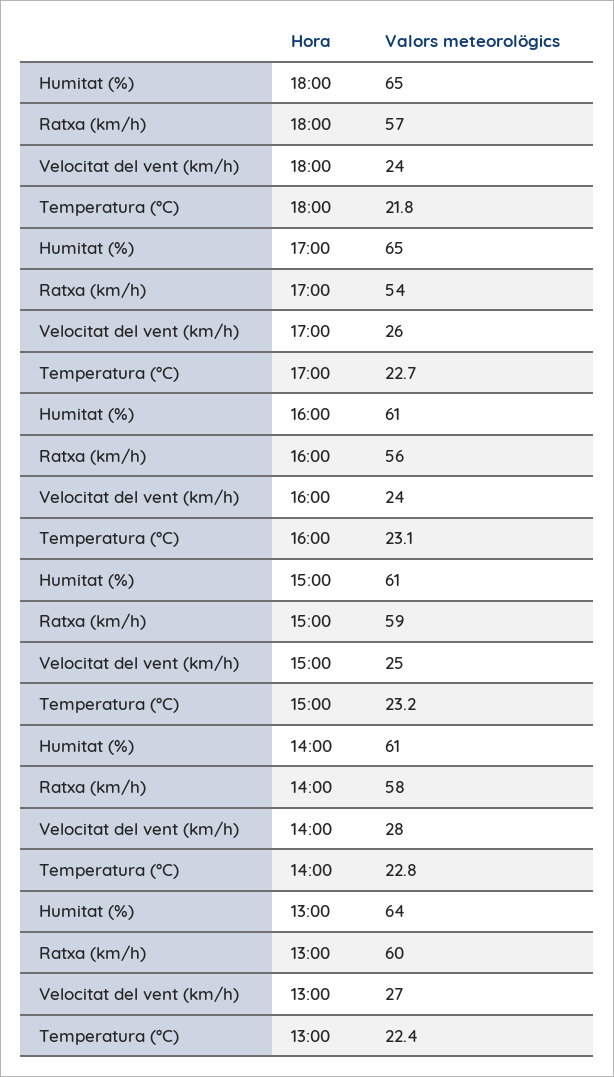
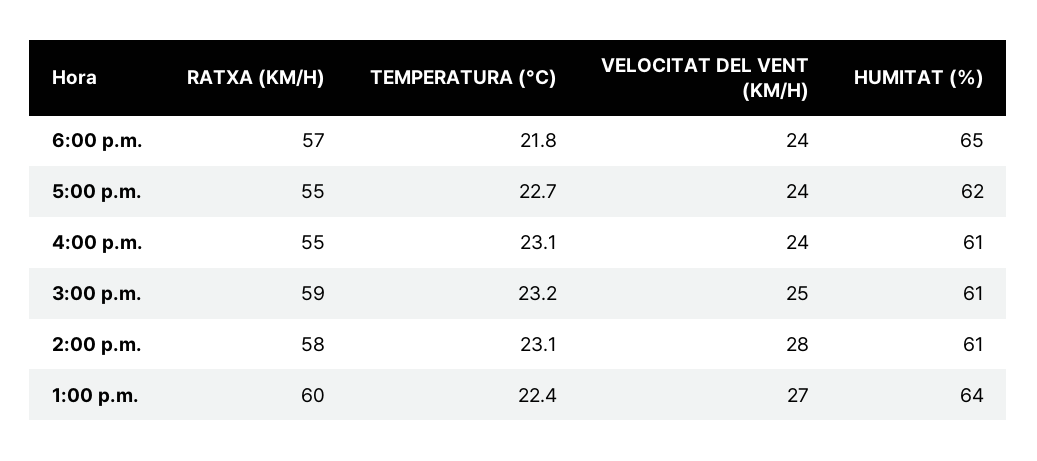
  {
    "Humitat (%)": {
      "18:00": 65,
-     "17:00": 65,
+     "17:00": 62,
      "16:00": 61,
      "15:00": 61,
      "14:00": 61,
      "13:00": 64
    },
    "Ratxa (km/h)": {
      "18:00": 57,
-     "17:00": 54,
+     "17:00": 55,
-     "16:00": 56,
+     "16:00": 55,
      "15:00": 59,
      "14:00": 58,
      "13:00": 60
    },
    "Velocitat del vent (km/h)": {
      "18:00": 24,
-     "17:00": 26,
+     "17:00": 24,
      "16:00": 24,
      "15:00": 25,
      "14:00": 28,
      "13:00": 27
    },
    "Temperatura (°C)": {
      "18:00": 21.8,
      "17:00": 22.7,
      "16:00": 23.1,
      "15:00": 23.2,
-     "14:00": 22.8,
+     "14:00": 23.1,
      "13:00": 22.4
    }
  }

